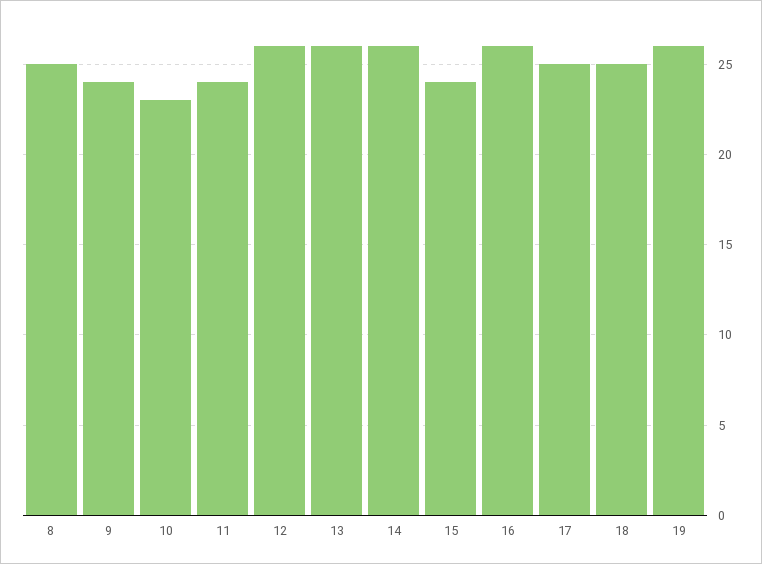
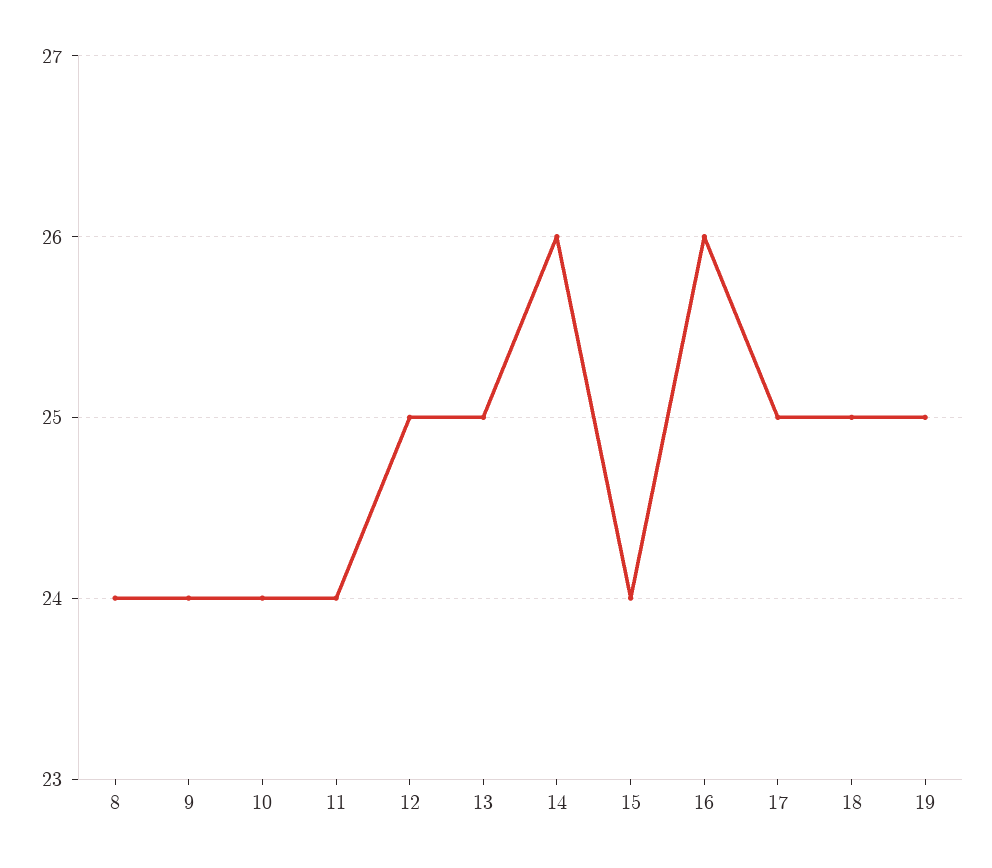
  {
-   "8": 25,
+   "8": 24,
    "9": 24,
-   "10": 23,
+   "10": 24,
    "11": 24,
-   "12": 26,
+   "12": 25,
-   "13": 26,
+   "13": 25,
    "14": 26,
    "15": 24,
    "16": 26,
    "17": 25,
    "18": 25,
-   "19": 26
+   "19": 25
  }

